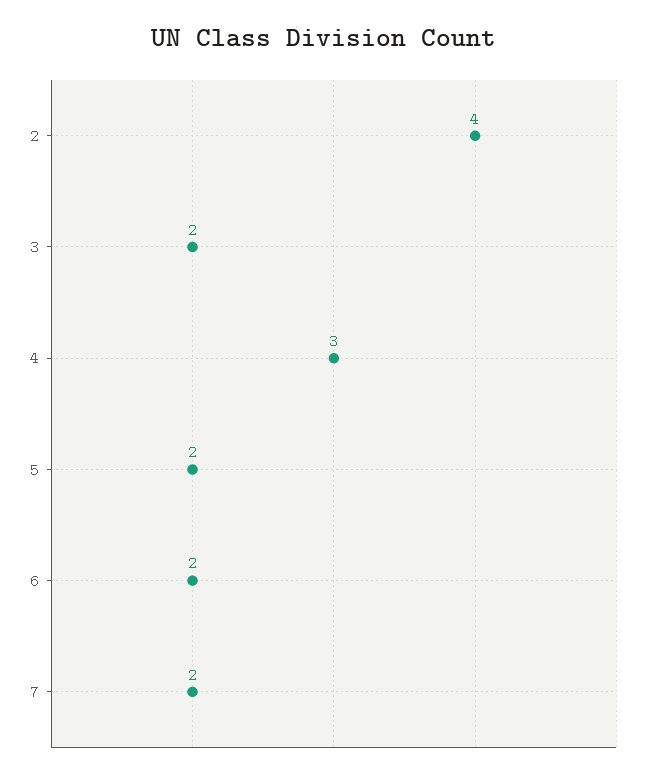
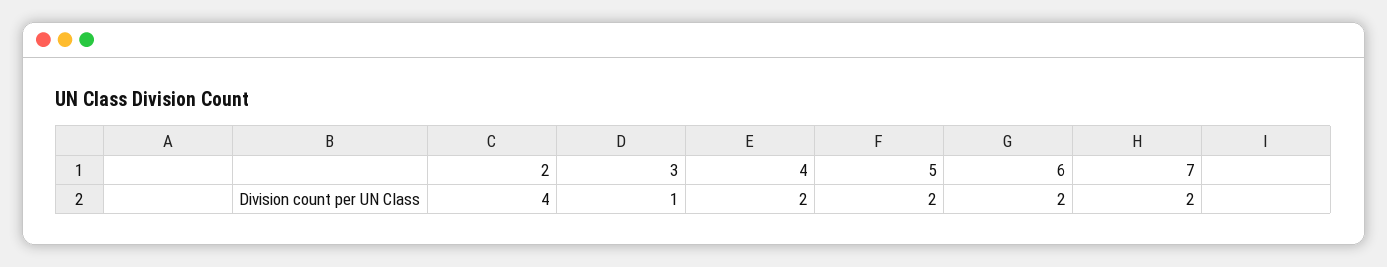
  {
    "2": 4,
-   "3": 2,
+   "3": 1,
-   "4": 3,
+   "4": 2,
    "5": 2,
    "6": 2,
    "7": 2
  }

